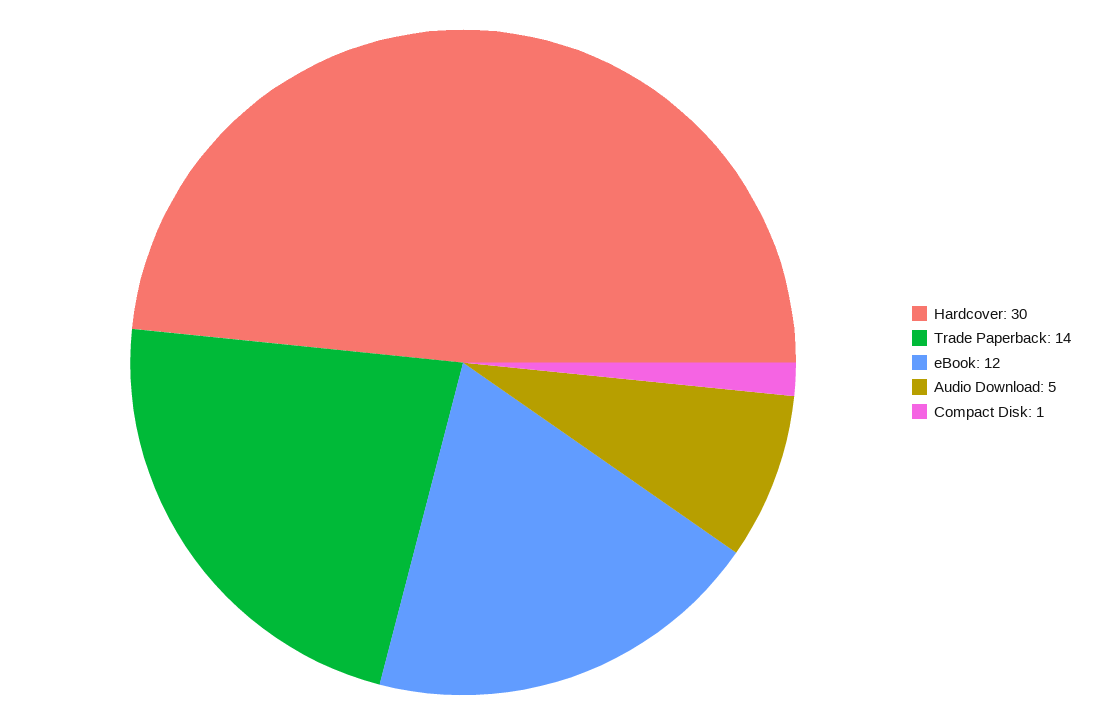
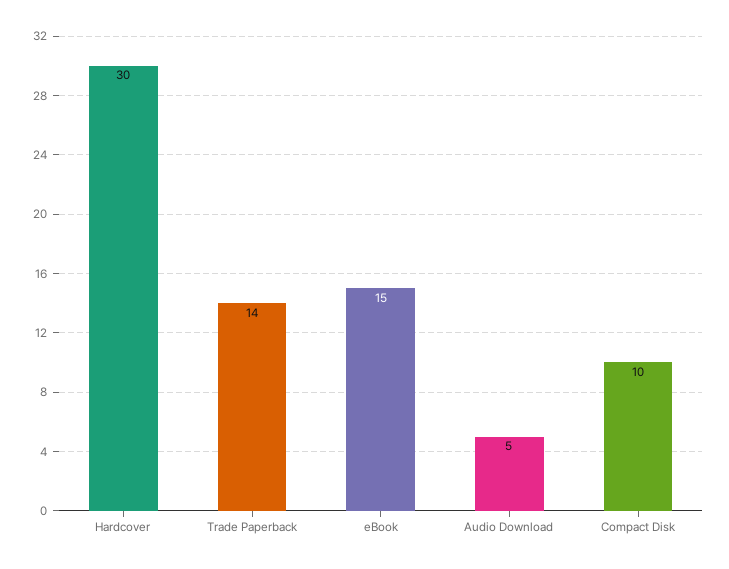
  {
    "Hardcover": 30,
    "Trade Paperback": 14,
-   "eBook": 12,
+   "eBook": 15,
    "Audio Download": 5,
-   "Compact Disk": 1
+   "Compact Disk": 10
  }

